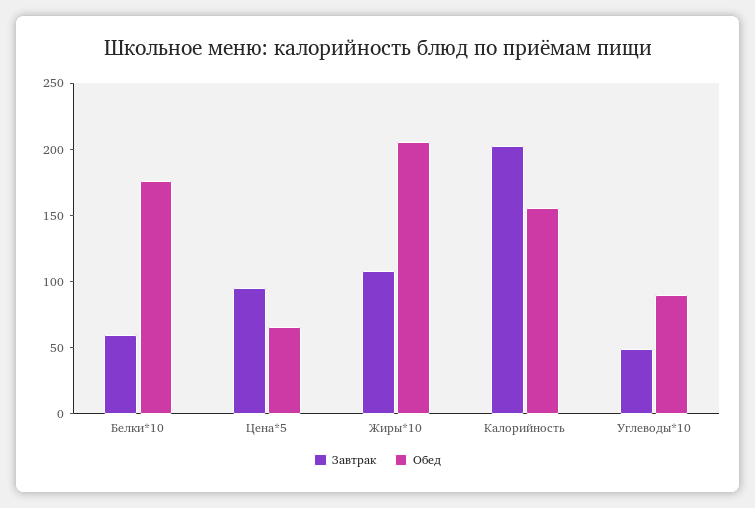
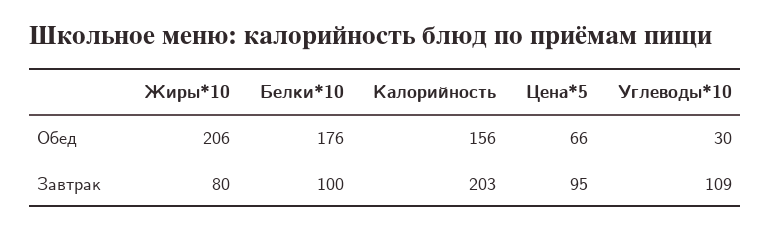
  {
    "Завтрак": {
-     "Белки*10": 60,
+     "Белки*10": 100,
      "Цена*5": 95,
-     "Жиры*10": 110,
+     "Жиры*10": 80,
      "Калорийность": 203,
-     "Углеводы*10": 50
+     "Углеводы*10": 109
    },
    "Обед": {
      "Белки*10": 176,
      "Цена*5": 66,
      "Жиры*10": 206,
      "Калорийность": 156,
-     "Углеводы*10": 90
+     "Углеводы*10": 30
    }
  }

